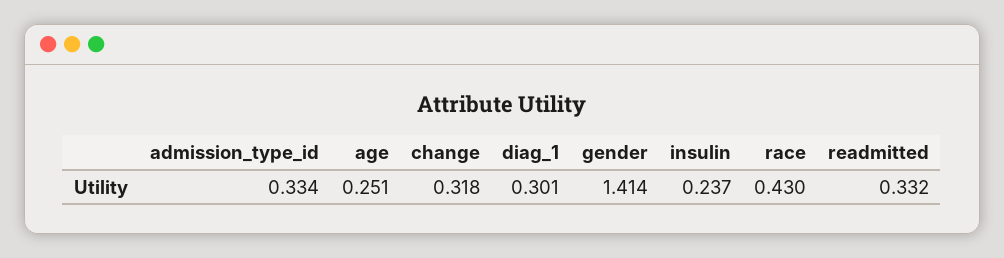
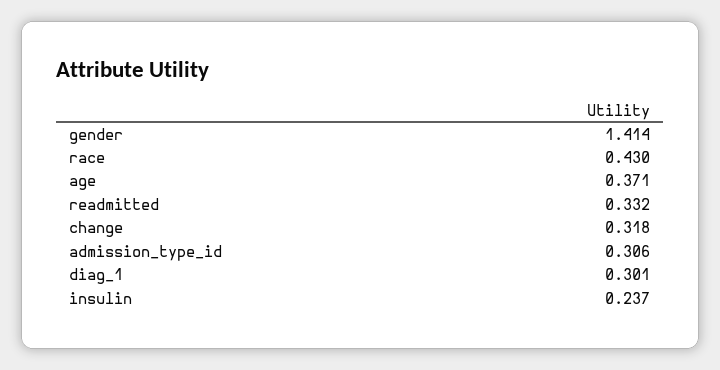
  {
-   "admission_type_id": 0.334,
+   "admission_type_id": 0.306,
-   "age": 0.251,
+   "age": 0.371,
    "change": 0.318,
    "diag_1": 0.301,
    "gender": 1.414,
    "insulin": 0.237,
    "race": 0.43,
    "readmitted": 0.332
  }

